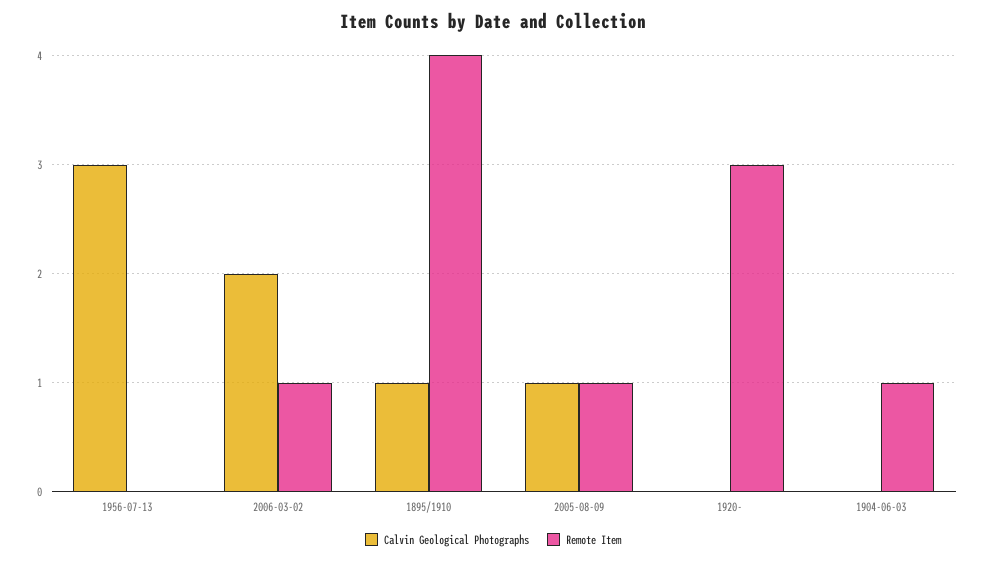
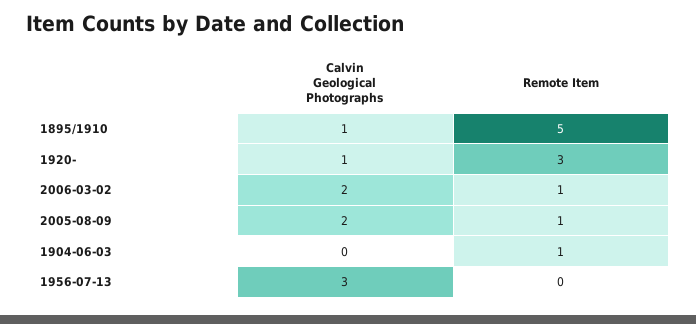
  {
    "Calvin Geological Photographs": {
      "1956-07-13": 3,
      "2006-03-02": 2,
      "1895/1910": 1,
-     "2005-08-09": 1,
+     "2005-08-09": 2,
-     "1920-": 0,
+     "1920-": 1,
      "1904-06-03": 0
    },
    "Remote Item": {
      "1956-07-13": 0,
      "2006-03-02": 1,
-     "1895/1910": 4,
+     "1895/1910": 5,
      "2005-08-09": 1,
      "1920-": 3,
      "1904-06-03": 1
    }
  }

